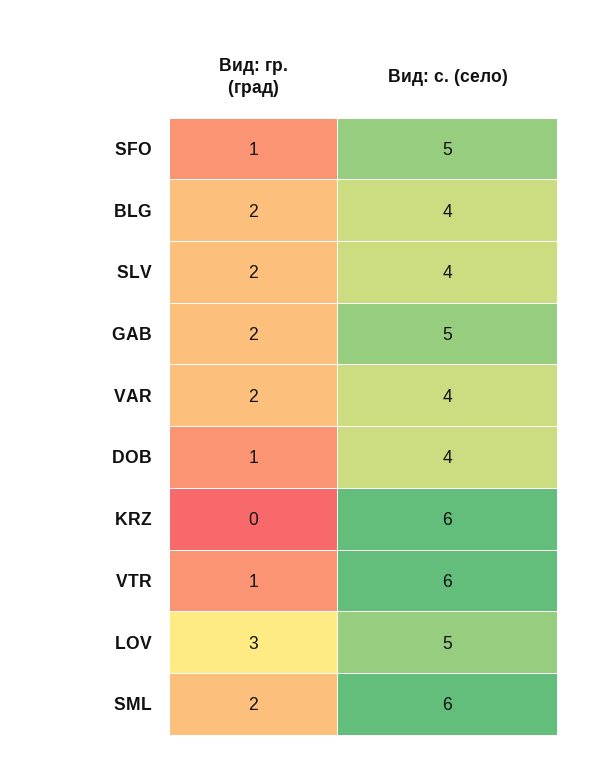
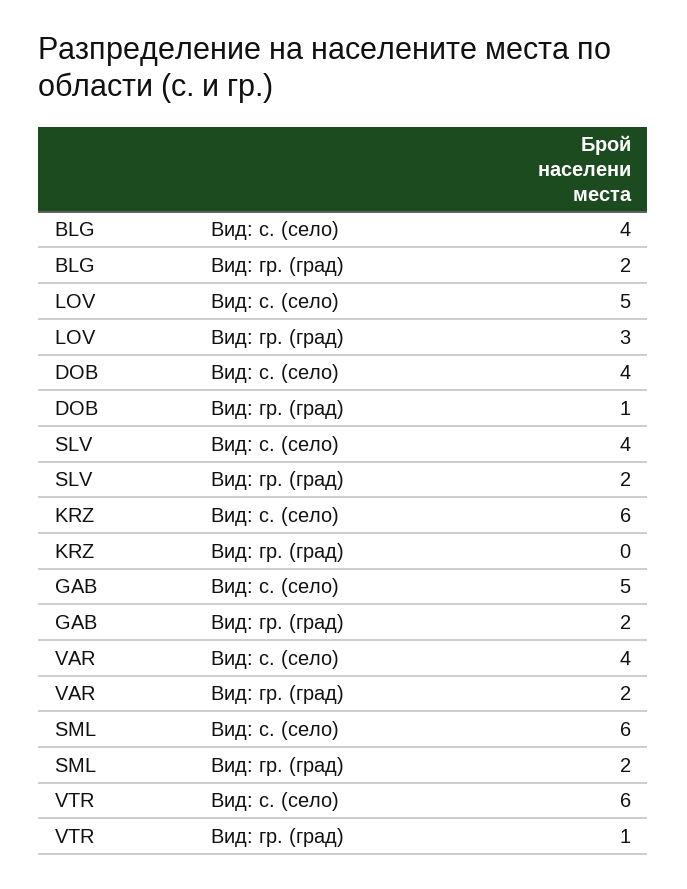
  {
    "Вид: гр. (град)": {
-     "SFO": 1,
      "BLG": 2,
      "SLV": 2,
      "GAB": 2,
      "VAR": 2,
      "DOB": 1,
      "KRZ": 0,
      "VTR": 1,
      "LOV": 3,
      "SML": 2
    },
    "Вид: с. (село)": {
-     "SFO": 5,
      "BLG": 4,
      "SLV": 4,
      "GAB": 5,
      "VAR": 4,
      "DOB": 4,
      "KRZ": 6,
      "VTR": 6,
      "LOV": 5,
      "SML": 6
    }
  }

